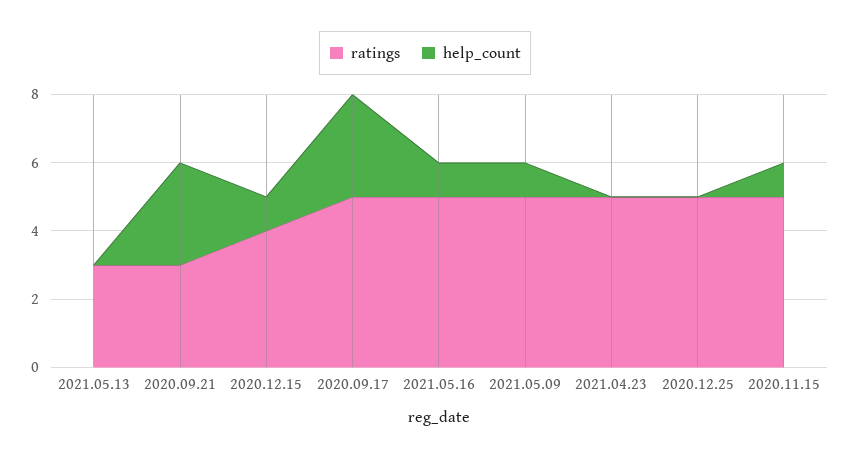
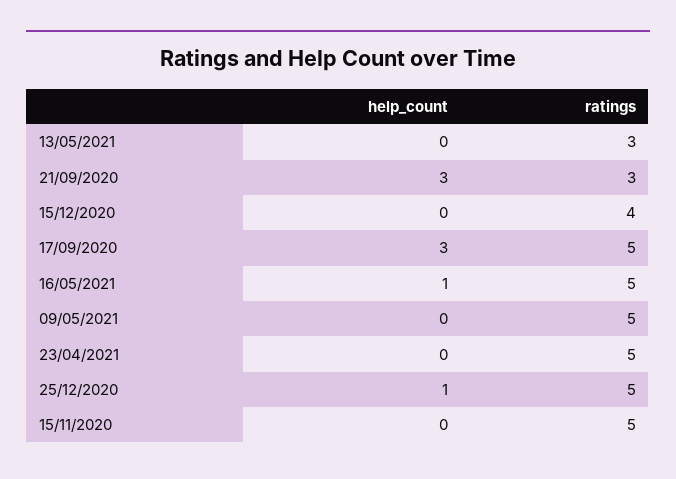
  {
    "ratings": {
      "2021.05.13": 3,
      "2020.09.21": 3,
      "2020.12.15": 4,
      "2020.09.17": 5,
      "2021.05.16": 5,
      "2021.05.09": 5,
      "2021.04.23": 5,
      "2020.12.25": 5,
      "2020.11.15": 5
    },
    "help_count": {
      "2021.05.13": 0,
      "2020.09.21": 3,
-     "2020.12.15": 1,
+     "2020.12.15": 0,
      "2020.09.17": 3,
      "2021.05.16": 1,
-     "2021.05.09": 1,
+     "2021.05.09": 0,
      "2021.04.23": 0,
-     "2020.12.25": 0,
+     "2020.12.25": 1,
-     "2020.11.15": 1
+     "2020.11.15": 0
    }
  }

